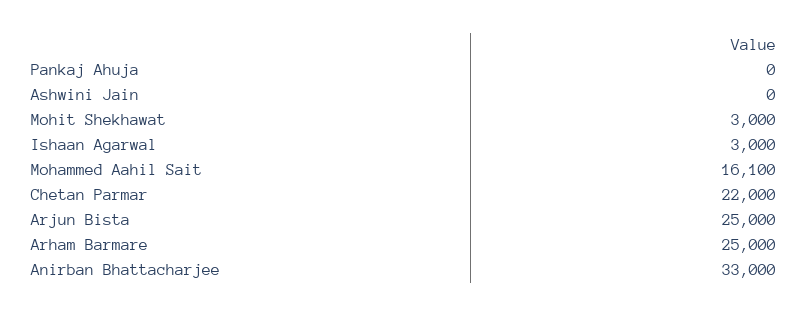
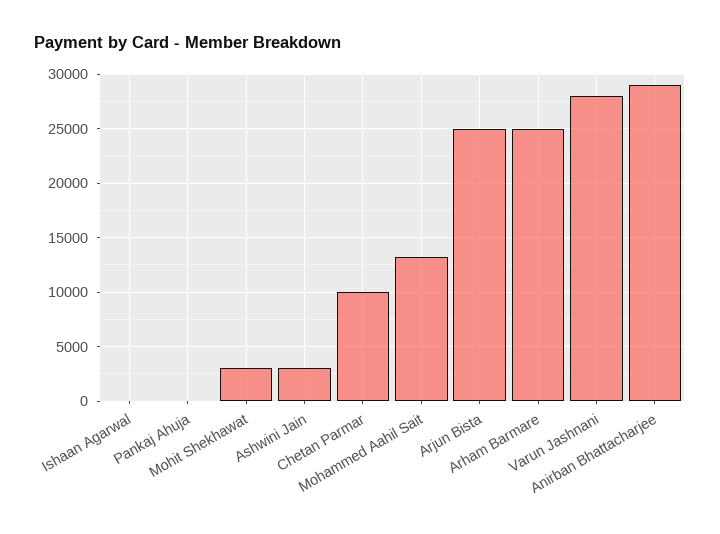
  {
    "Pankaj Ahuja": 0,
-   "Ashwini Jain": 0,
+   "Ashwini Jain": 3000,
    "Mohit Shekhawat": 3000,
-   "Ishaan Agarwal": 3000,
+   "Ishaan Agarwal": 0,
-   "Mohammed Aahil Sait": 16100,
+   "Mohammed Aahil Sait": 13000,
-   "Chetan Parmar": 22000,
+   "Chetan Parmar": 10000,
    "Arjun Bista": 25000,
    "Arham Barmare": 25000,
-   "Anirban Bhattacharjee": 33000
+   "Anirban Bhattacharjee": 29000,
+   "Varun Jashnani": 28000
  }

